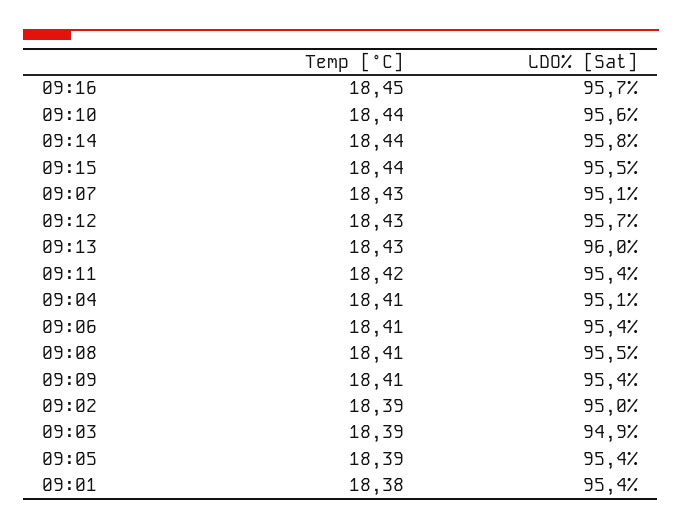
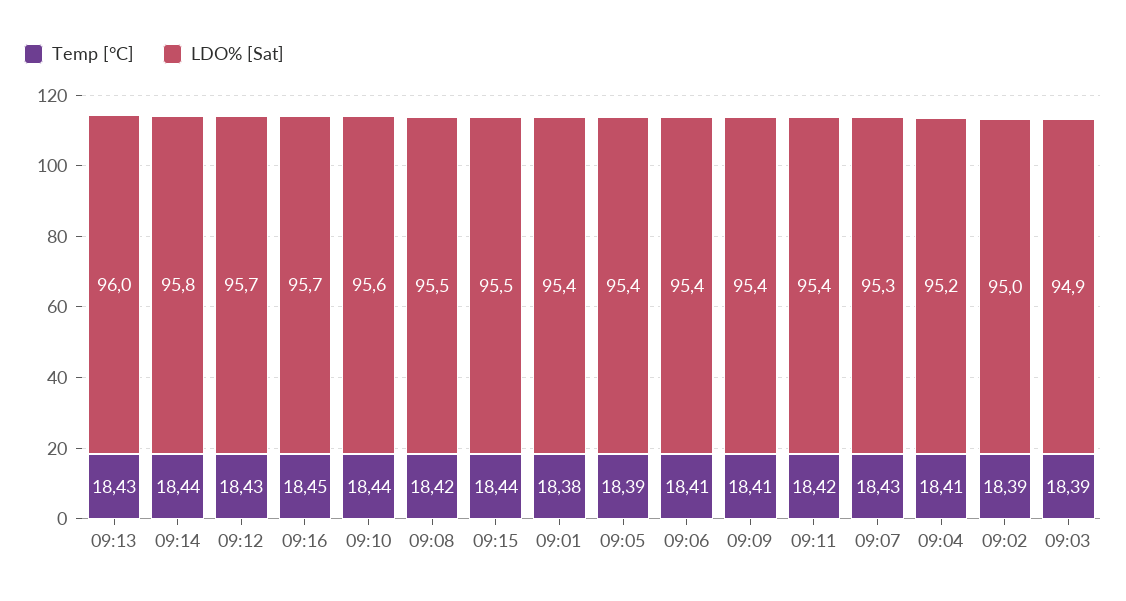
  {
    "Temp [°C]": {
      "09:16": 18.45,
      "09:10": 18.44,
      "09:14": 18.44,
      "09:15": 18.44,
      "09:07": 18.43,
      "09:12": 18.43,
      "09:13": 18.43,
      "09:11": 18.42,
      "09:04": 18.41,
      "09:06": 18.41,
-     "09:08": 18.41,
+     "09:08": 18.42,
      "09:09": 18.41,
      "09:02": 18.39,
      "09:03": 18.39,
      "09:05": 18.39,
      "09:01": 18.38
    },
    "LDO% [Sat]": {
      "09:16": 95.7,
      "09:10": 95.6,
      "09:14": 95.8,
      "09:15": 95.5,
-     "09:07": 95.1,
+     "09:07": 95.3,
      "09:12": 95.7,
      "09:13": 96,
      "09:11": 95.4,
-     "09:04": 95.1,
+     "09:04": 95.2,
      "09:06": 95.4,
      "09:08": 95.5,
      "09:09": 95.4,
      "09:02": 95,
      "09:03": 94.9,
      "09:05": 95.4,
      "09:01": 95.4
    }
  }

